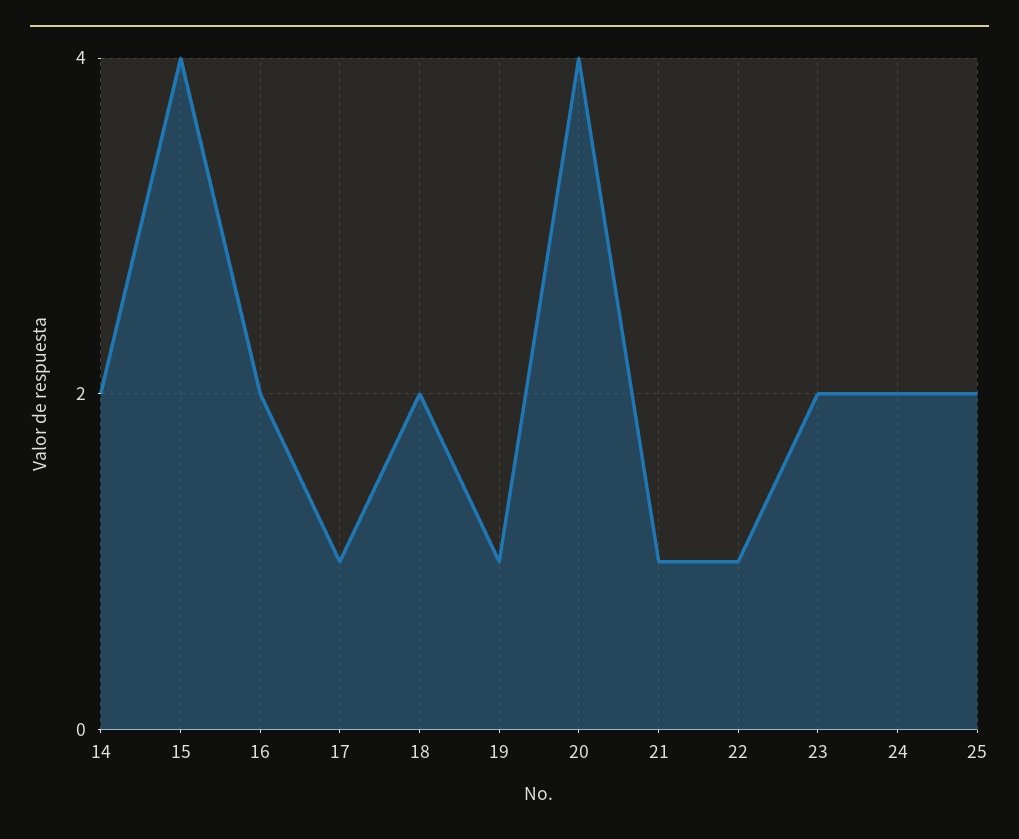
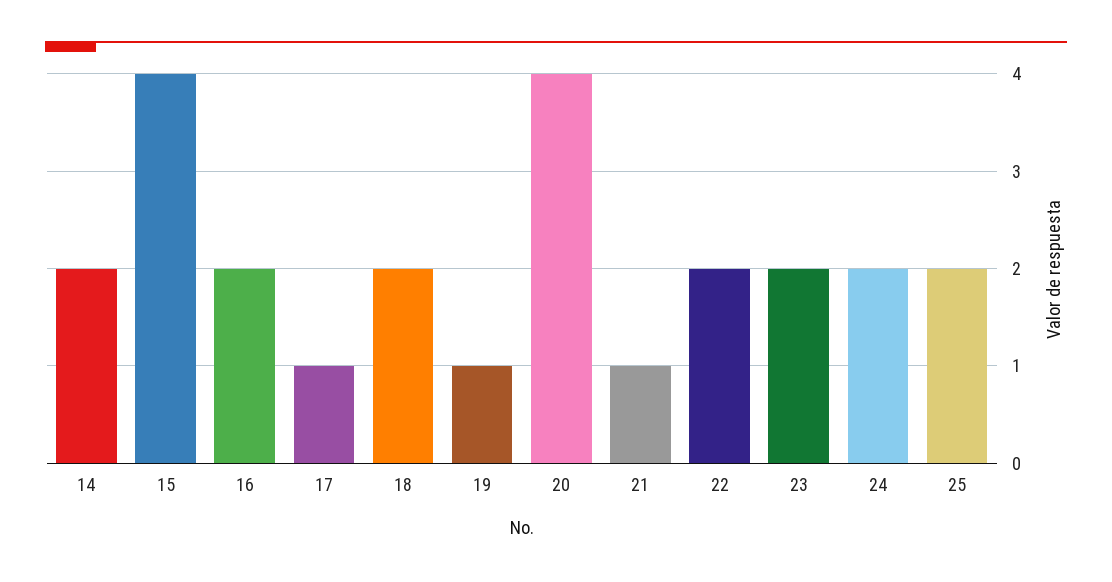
  {
    "14": 2,
    "15": 4,
    "16": 2,
    "17": 1,
    "18": 2,
    "19": 1,
    "20": 4,
    "21": 1,
-   "22": 1,
+   "22": 2,
    "23": 2,
    "24": 2,
    "25": 2
  }

